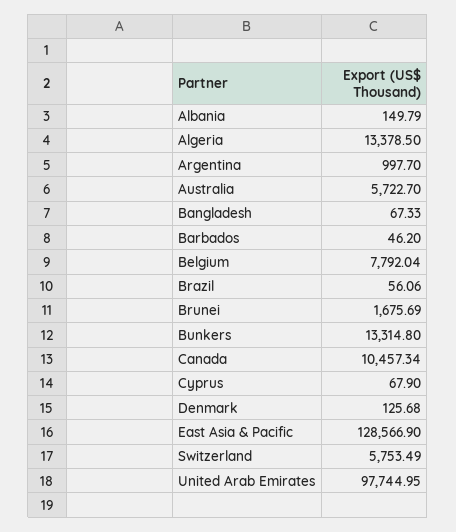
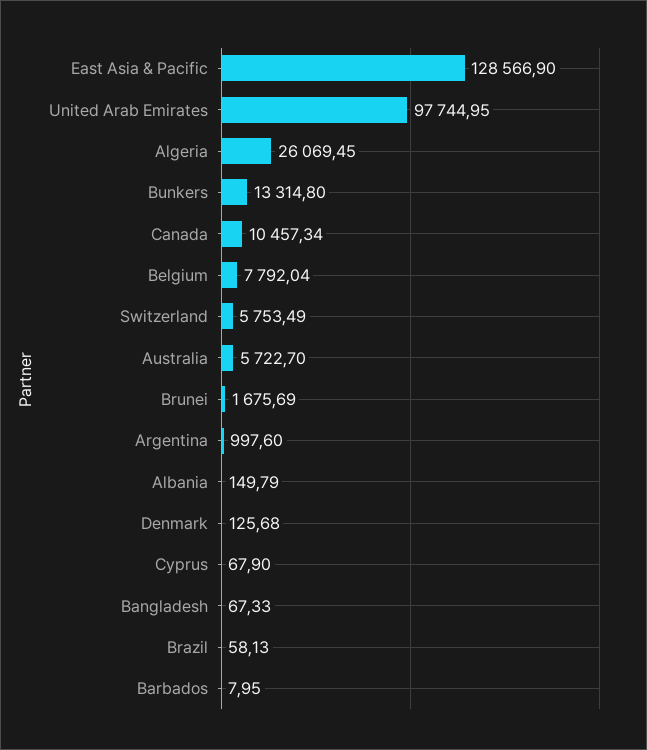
  {
    "Albania": 149.79,
-   "Algeria": 13378.5,
+   "Algeria": 26069.45,
-   "Argentina": 997.7,
+   "Argentina": 997.6,
    "Australia": 5722.7,
    "Bangladesh": 67.33,
-   "Barbados": 46.2,
+   "Barbados": 7.95,
    "Belgium": 7792.04,
-   "Brazil": 56.06,
+   "Brazil": 58.13,
    "Brunei": 1675.69,
    "Bunkers": 13314.8,
    "Canada": 10457.34,
    "Cyprus": 67.9,
    "Denmark": 125.68,
    "East Asia & Pacific": 128566.9,
    "Switzerland": 5753.49,
    "United Arab Emirates": 97744.95
  }

